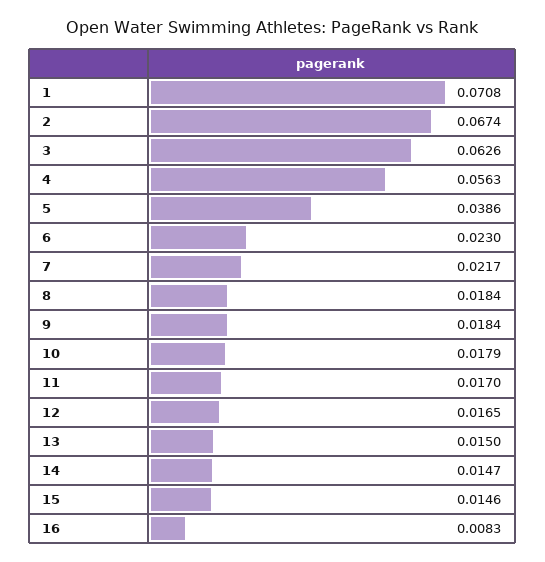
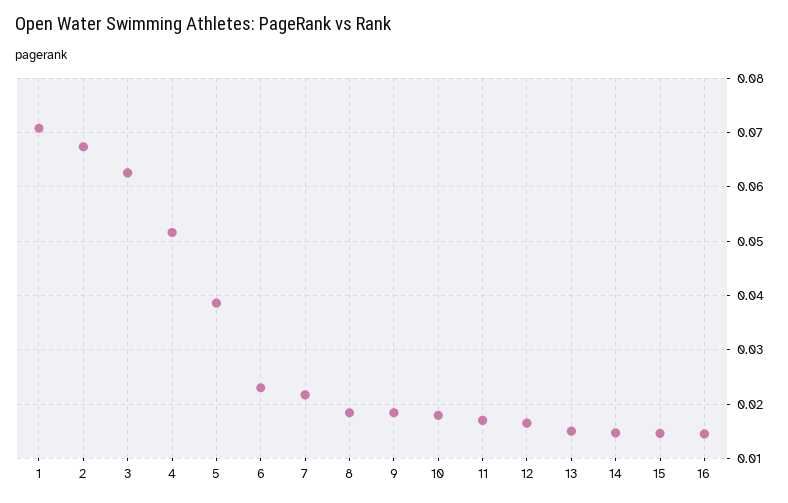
  {
    "1": 0.0708,
    "2": 0.0674,
    "3": 0.0626,
-   "4": 0.0563,
+   "4": 0.052,
    "5": 0.0386,
    "6": 0.023,
    "7": 0.0217,
    "8": 0.0184,
    "9": 0.0184,
    "10": 0.0179,
    "11": 0.017,
    "12": 0.0165,
    "13": 0.015,
    "14": 0.0147,
    "15": 0.0146,
-   "16": 0.0083
+   "16": 0.014
  }

